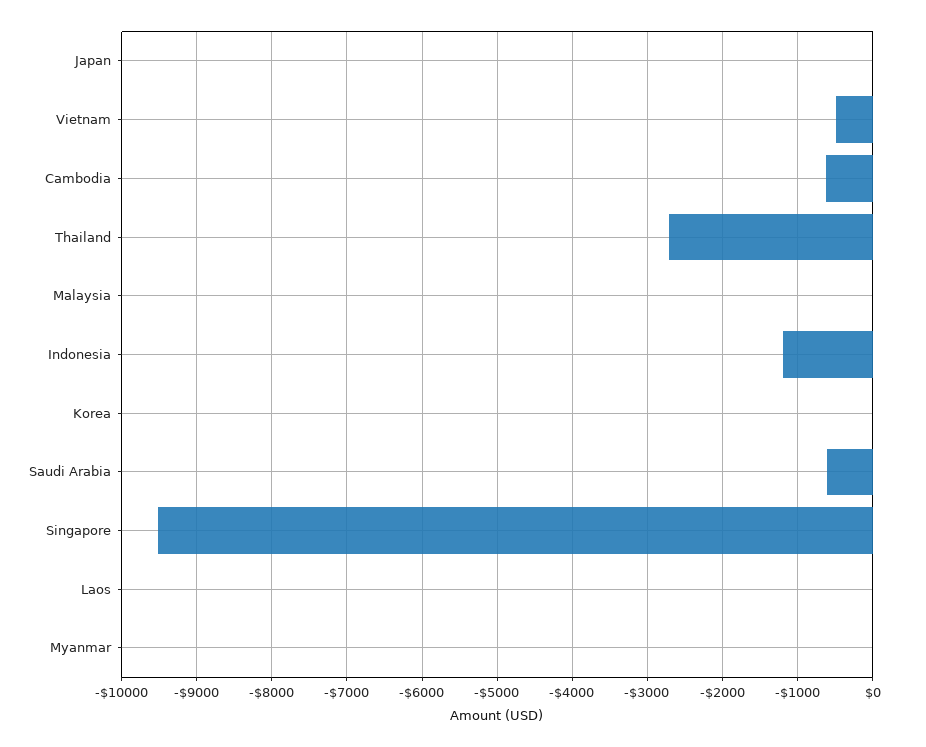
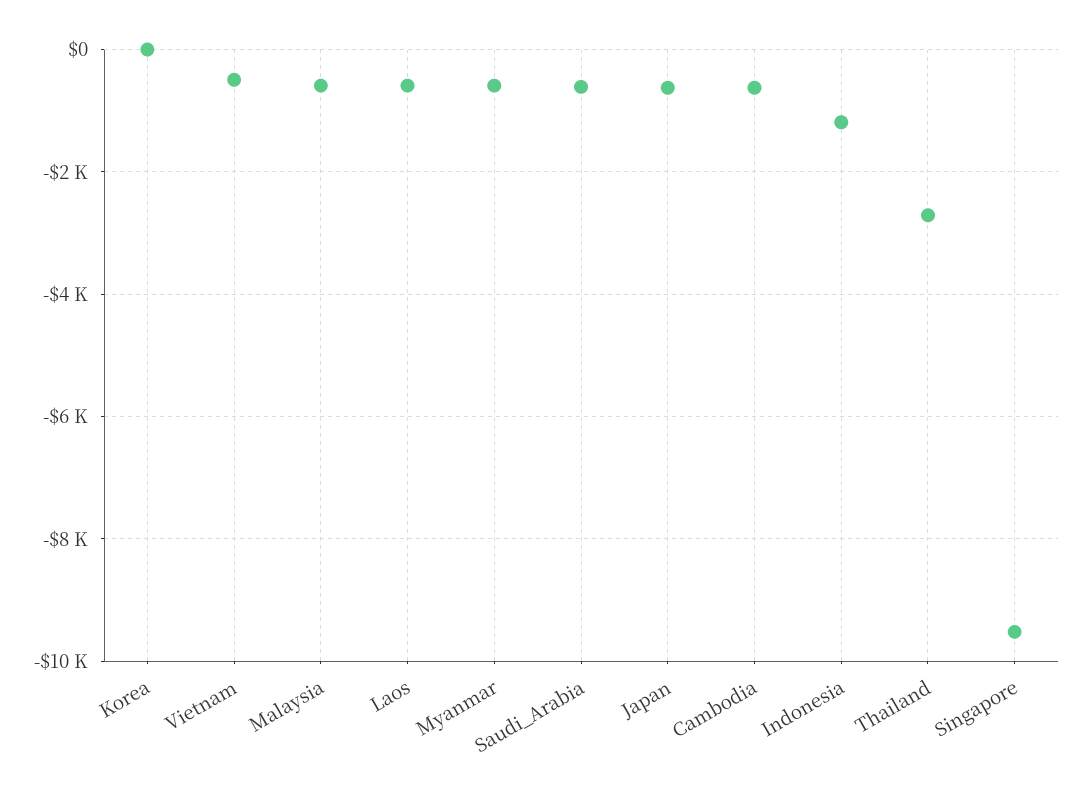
  {
-   "Japan": 0,
+   "Japan": -600,
    "Vietnam": -500,
    "Cambodia": -600,
    "Thailand": -2700,
-   "Malaysia": 0,
+   "Malaysia": -600,
    "Indonesia": -1200,
    "Korea": 0,
    "Saudi Arabia": -600,
    "Singapore": -9500,
-   "Laos": 0,
+   "Laos": -600,
-   "Myanmar": 0
+   "Myanmar": -600
  }

